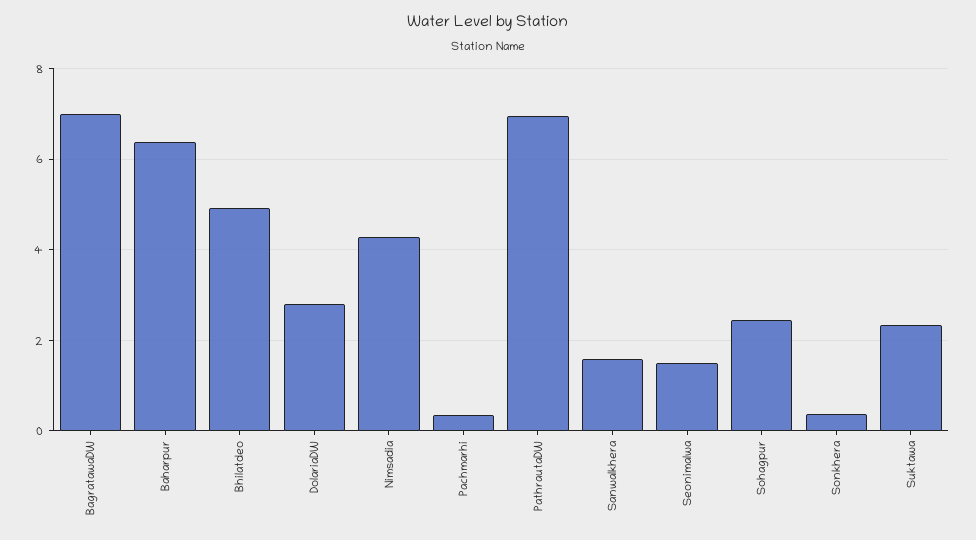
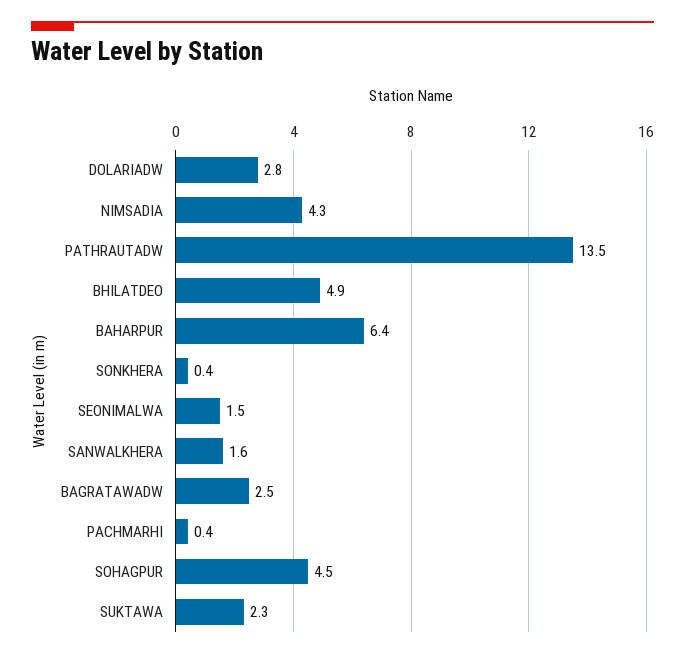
  {
-   "BagratawaDW": 7,
+   "BagratawaDW": 2.5,
    "Baharpur": 6.4,
    "Bhilatdeo": 4.9,
    "DolariaDW": 2.8,
    "Nimsadia": 4.3,
    "Pachmarhi": 0.4,
-   "PathrautaDW": 7,
+   "PathrautaDW": 13.5,
    "Sanwalkhera": 1.6,
    "Seonimalwa": 1.5,
-   "Sohagpur": 2.4,
+   "Sohagpur": 4.5,
    "Sonkhera": 0.4,
    "Suktawa": 2.3
  }

